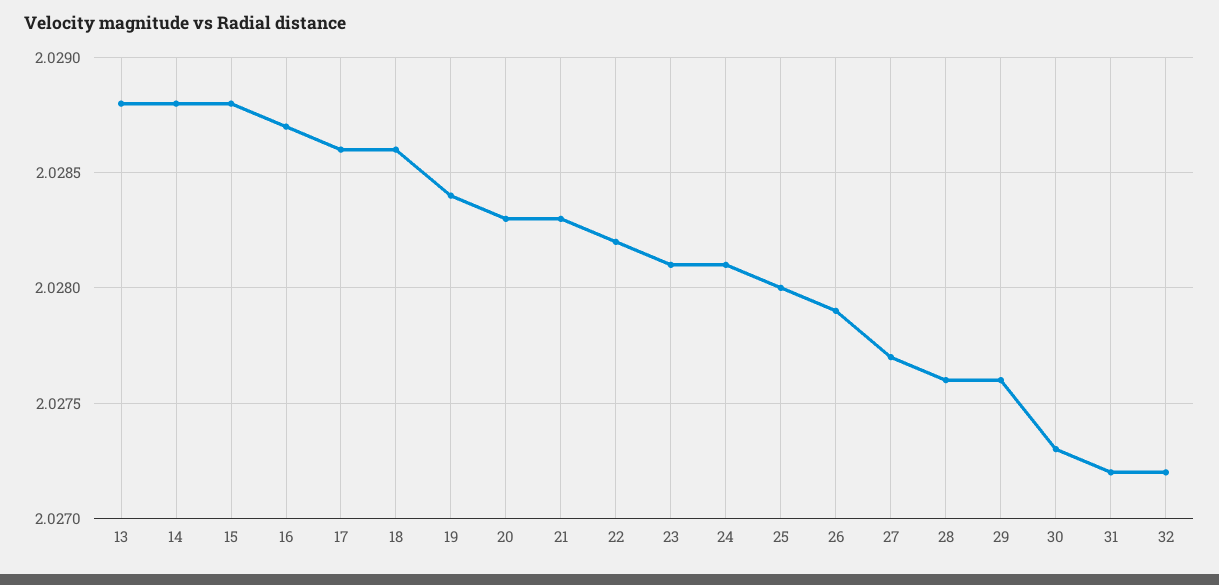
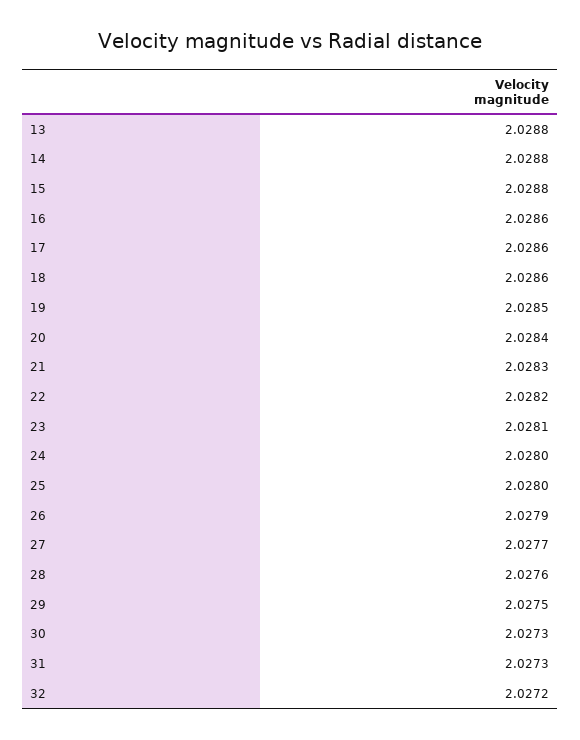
  {
    "13": 2.0288,
    "14": 2.0288,
    "15": 2.0288,
-   "16": 2.0287,
+   "16": 2.0286,
    "17": 2.0286,
    "18": 2.0286,
-   "19": 2.0284,
+   "19": 2.0285,
-   "20": 2.0283,
+   "20": 2.0284,
    "21": 2.0283,
    "22": 2.0282,
    "23": 2.0281,
-   "24": 2.0281,
+   "24": 2.028,
    "25": 2.028,
    "26": 2.0279,
    "27": 2.0277,
    "28": 2.0276,
-   "29": 2.0276,
+   "29": 2.0275,
    "30": 2.0273,
-   "31": 2.0272,
+   "31": 2.0273,
    "32": 2.0272
  }

